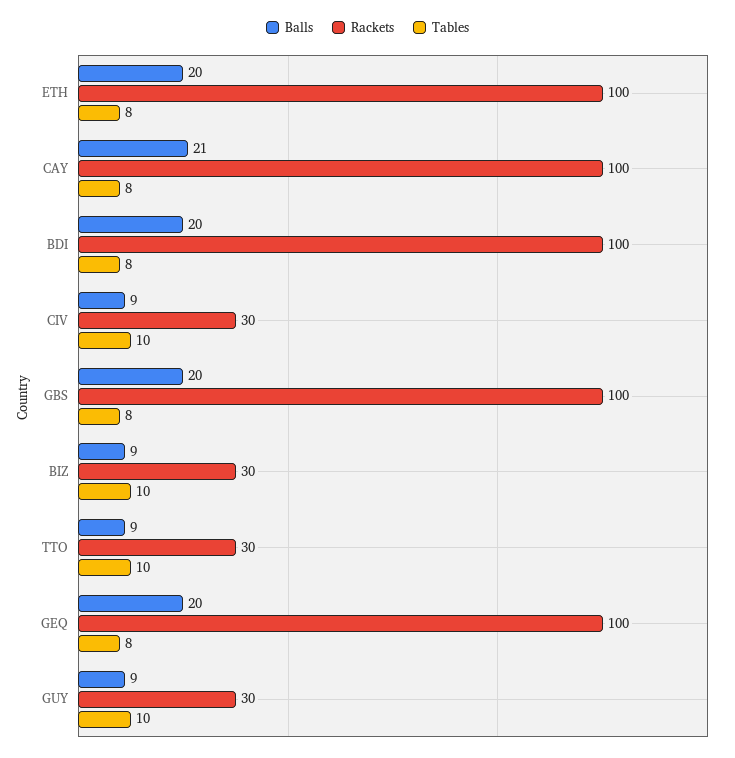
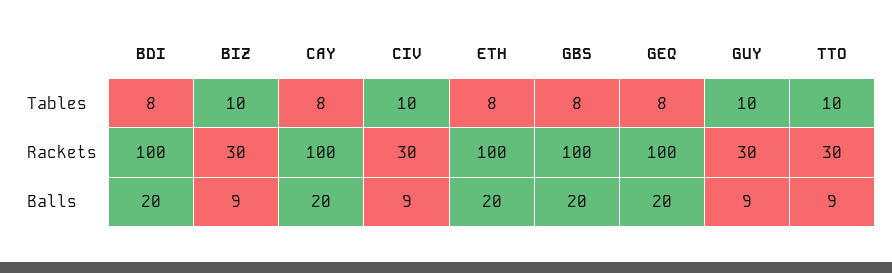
  {
    "Balls": {
      "ETH": 20,
-     "CAY": 21,
+     "CAY": 20,
      "BDI": 20,
      "CIV": 9,
      "GBS": 20,
      "BIZ": 9,
      "TTO": 9,
      "GEQ": 20,
      "GUY": 9
    },
    "Rackets": {
      "ETH": 100,
      "CAY": 100,
      "BDI": 100,
      "CIV": 30,
      "GBS": 100,
      "BIZ": 30,
      "TTO": 30,
      "GEQ": 100,
      "GUY": 30
    },
    "Tables": {
      "ETH": 8,
      "CAY": 8,
      "BDI": 8,
      "CIV": 10,
      "GBS": 8,
      "BIZ": 10,
      "TTO": 10,
      "GEQ": 8,
      "GUY": 10
    }
  }

